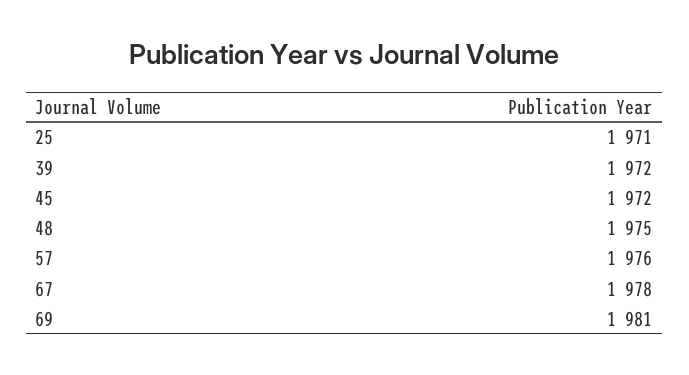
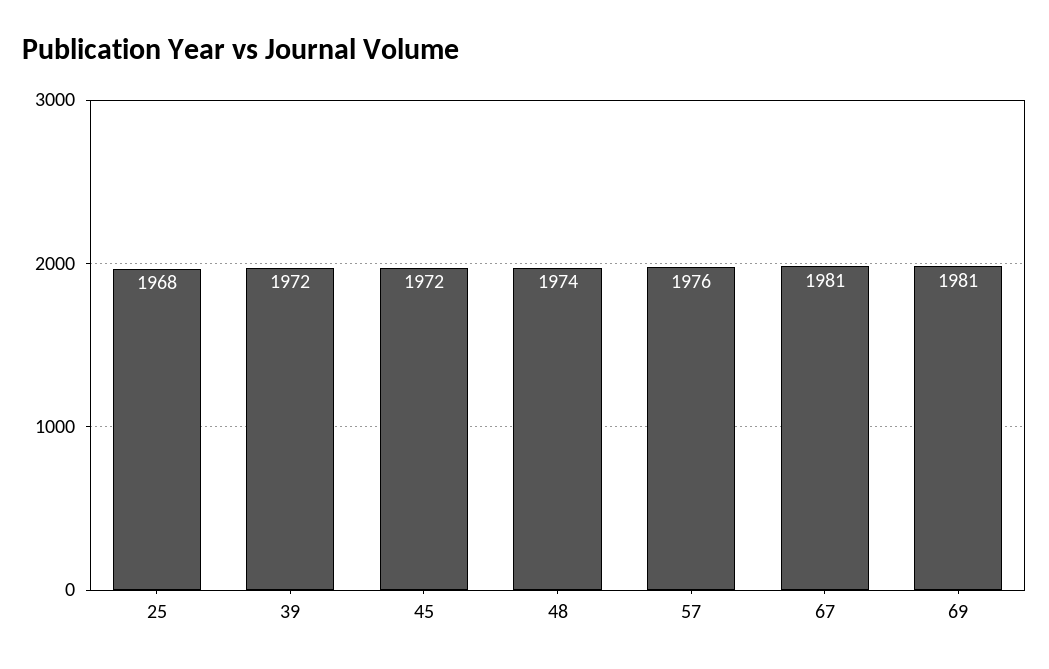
  {
-   "25": 1971,
+   "25": 1968,
    "39": 1972,
    "45": 1972,
-   "48": 1975,
+   "48": 1974,
    "57": 1976,
-   "67": 1978,
+   "67": 1981,
    "69": 1981
  }

